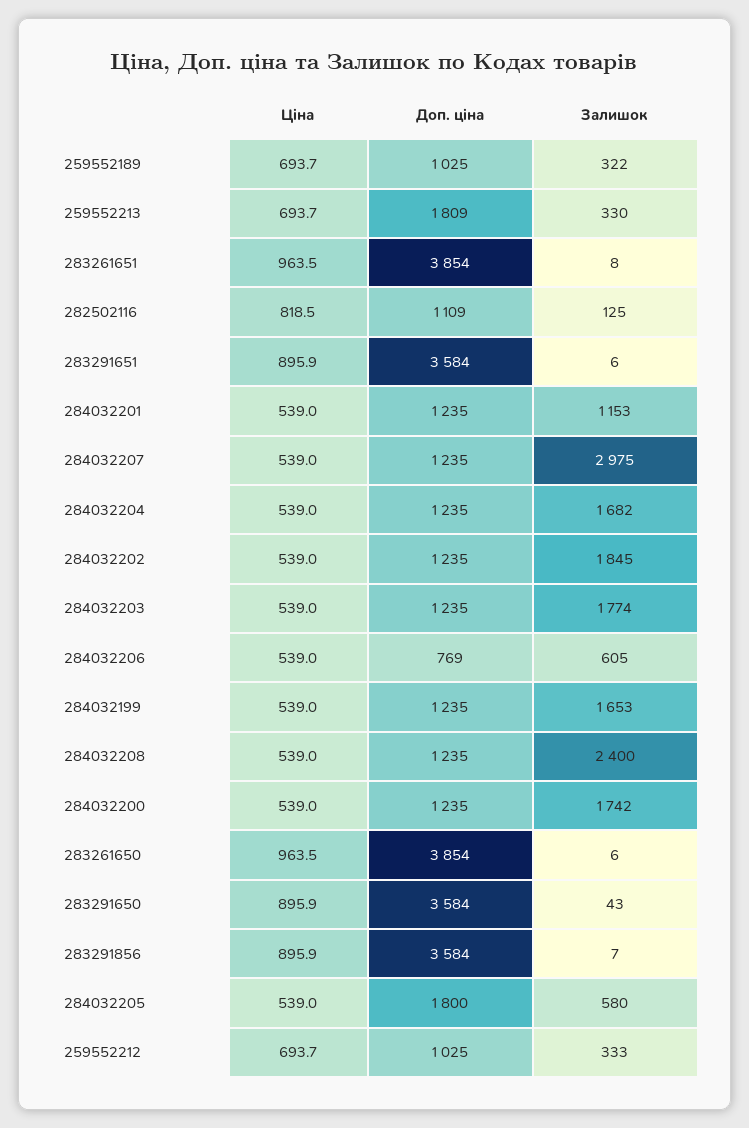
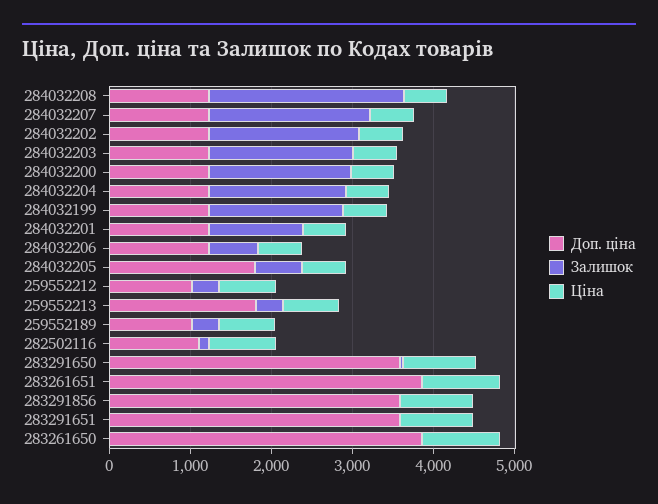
  {
    "Ціна": {
      "259552189": 693.7,
      "259552213": 693.7,
      "283261651": 963.5,
      "282502116": 818.5,
      "283291651": 895.9,
      "284032201": 539,
      "284032207": 539,
      "284032204": 539,
      "284032202": 539,
      "284032203": 539,
      "284032206": 539,
      "284032199": 539,
      "284032208": 539,
      "284032200": 539,
      "283261650": 963.5,
      "283291650": 895.9,
      "283291856": 895.9,
      "284032205": 539,
      "259552212": 693.7
    },
    "Доп. ціна": {
      "259552189": 1025,
      "259552213": 1809,
      "283261651": 3854,
      "282502116": 1109,
      "283291651": 3584,
      "284032201": 1235,
      "284032207": 1235,
      "284032204": 1235,
      "284032202": 1235,
      "284032203": 1235,
-     "284032206": 769,
+     "284032206": 1200,
      "284032199": 1235,
      "284032208": 1235,
      "284032200": 1235,
      "283261650": 3854,
      "283291650": 3584,
      "283291856": 3584,
      "284032205": 1800,
      "259552212": 1025
    },
    "Залишок": {
      "259552189": 322,
      "259552213": 330,
      "283261651": 8,
      "282502116": 125,
      "283291651": 6,
      "284032201": 1153,
-     "284032207": 2975,
+     "284032207": 2000,
      "284032204": 1682,
      "284032202": 1845,
      "284032203": 1774,
      "284032206": 605,
      "284032199": 1653,
      "284032208": 2400,
      "284032200": 1742,
      "283261650": 6,
      "283291650": 43,
      "283291856": 7,
      "284032205": 580,
      "259552212": 333
    }
  }

